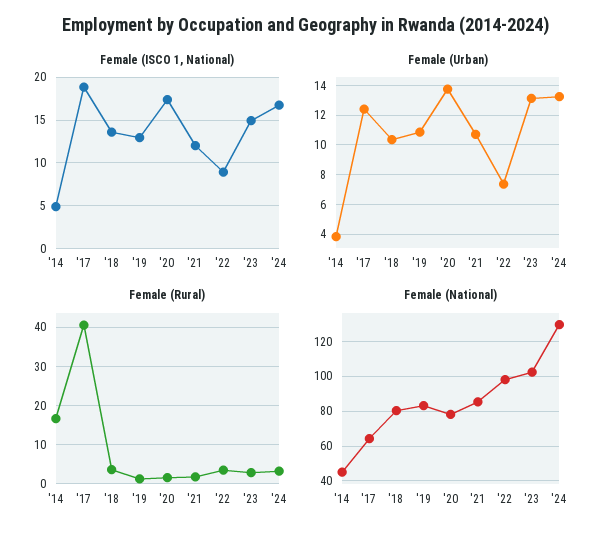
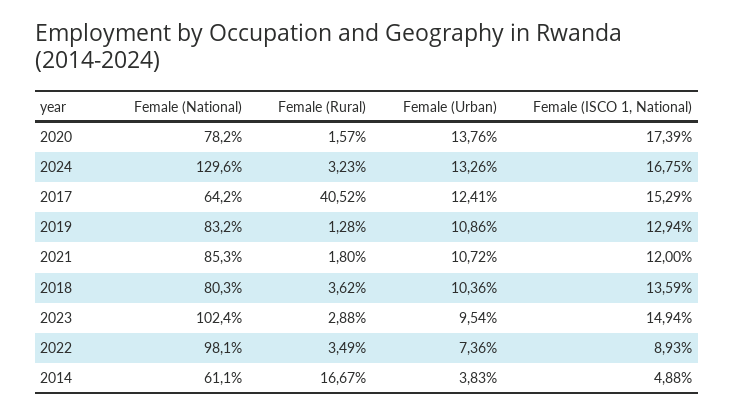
  {
    "Female (ISCO 1, National)": {
      "'14": 4.88,
-     "'17": 19,
+     "'17": 15.29,
      "'18": 13.59,
      "'19": 12.94,
      "'20": 17.39,
      "'21": 12,
      "'22": 8.93,
      "'23": 14.94,
      "'24": 16.75
    },
    "Female (Urban)": {
      "'14": 3.83,
      "'17": 12.41,
      "'18": 10.36,
      "'19": 10.86,
      "'20": 13.76,
      "'21": 10.72,
      "'22": 7.36,
-     "'23": 13,
+     "'23": 9.54,
      "'24": 13.26
    },
    "Female (Rural)": {
      "'14": 16.67,
      "'17": 40.52,
      "'18": 3.62,
      "'19": 1.28,
      "'20": 1.57,
      "'21": 1.8,
      "'22": 3.49,
      "'23": 2.88,
      "'24": 3.23
    },
    "Female (National)": {
-     "'14": 45,
+     "'14": 61.1,
      "'17": 64.2,
      "'18": 80.3,
      "'19": 83.2,
      "'20": 78.2,
      "'21": 85.3,
      "'22": 98.1,
      "'23": 102.4,
      "'24": 129.6
    }
  }

